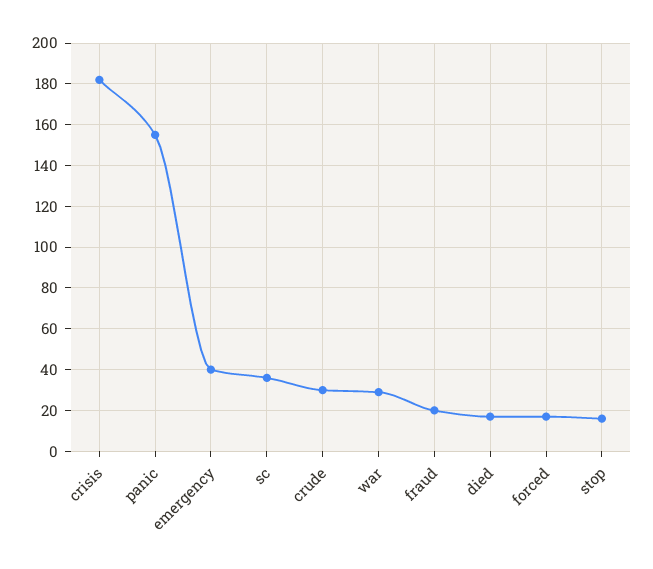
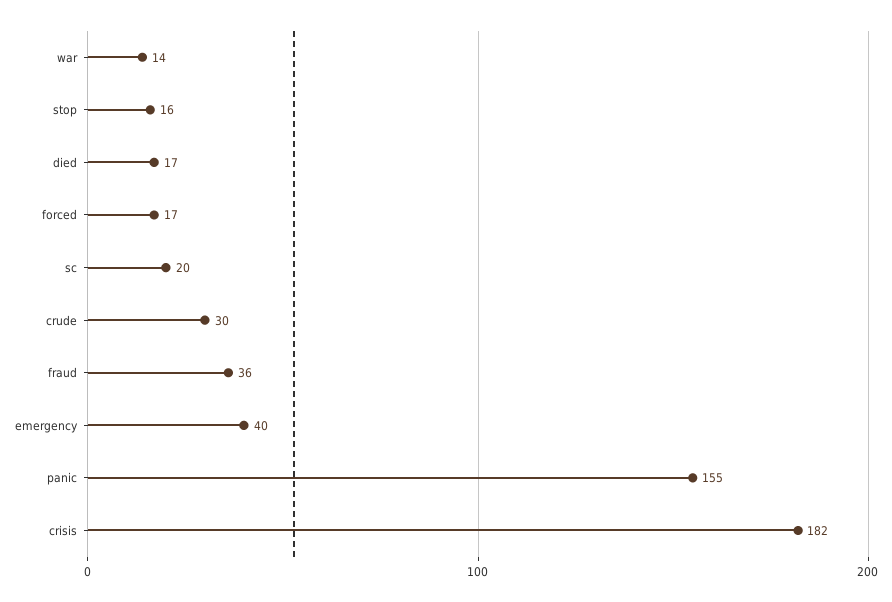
  {
    "crisis": 182,
    "panic": 155,
    "emergency": 40,
-   "sc": 35,
+   "sc": 20,
    "crude": 30,
-   "war": 30,
+   "war": 14,
-   "fraud": 20,
+   "fraud": 36,
    "died": 17,
    "forced": 17,
    "stop": 16
  }

